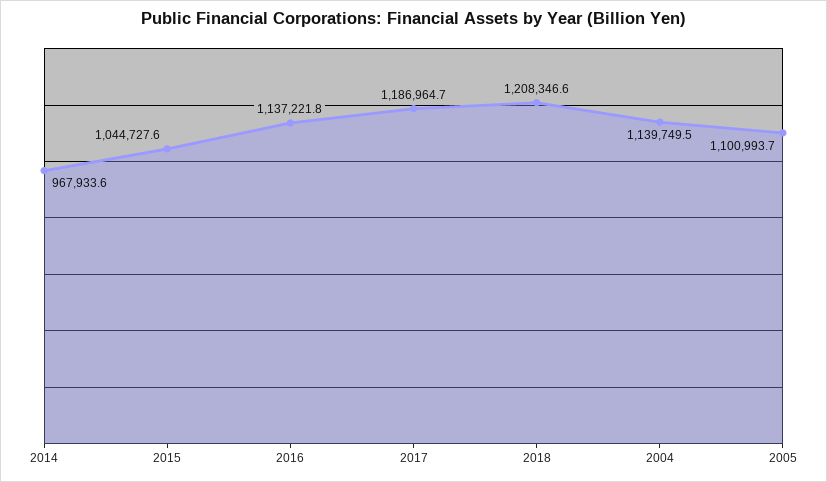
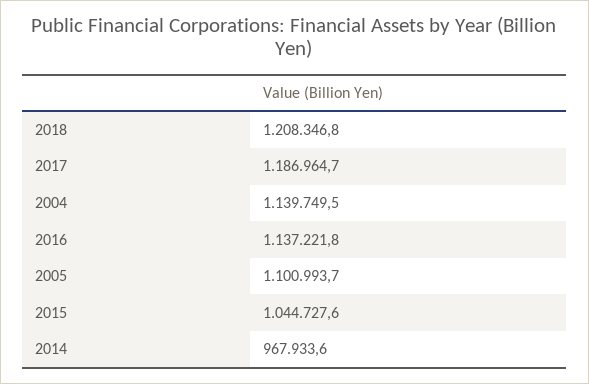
  {
    "2014": 967933.6,
    "2015": 1044727.6,
    "2016": 1137221.8,
    "2017": 1186964.7,
-   "2018": 1208346.6,
+   "2018": 1208346.8,
    "2004": 1139749.5,
    "2005": 1100993.7
  }

